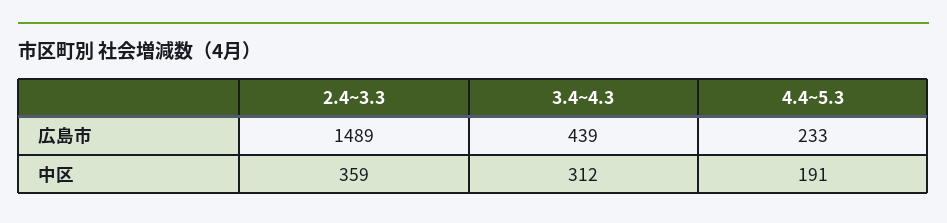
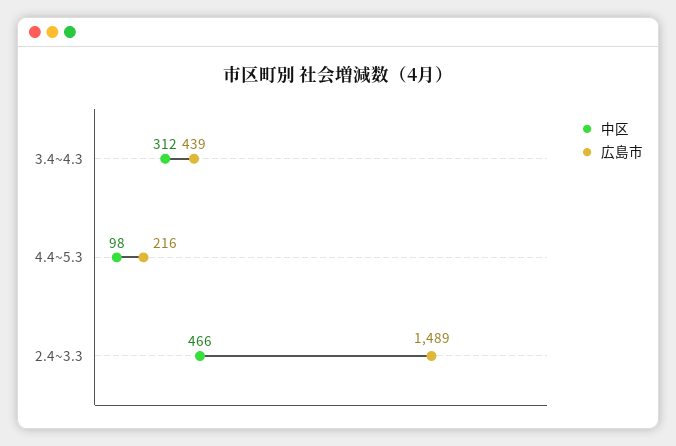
  {
    "広島市": {
      "2.4~3.3": 1489,
      "3.4~4.3": 439,
-     "4.4~5.3": 233
+     "4.4~5.3": 216
    },
    "中区": {
-     "2.4~3.3": 359,
+     "2.4~3.3": 466,
      "3.4~4.3": 312,
-     "4.4~5.3": 191
+     "4.4~5.3": 98
    }
  }

